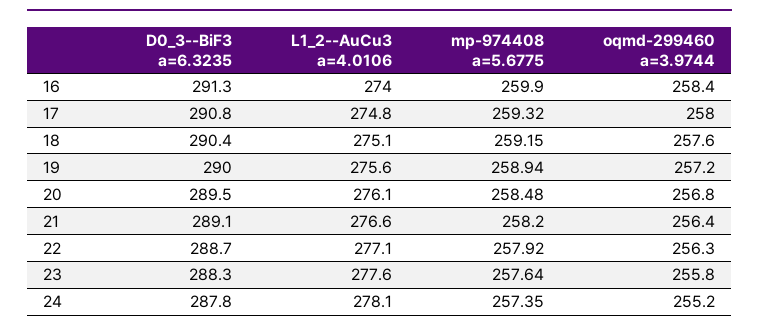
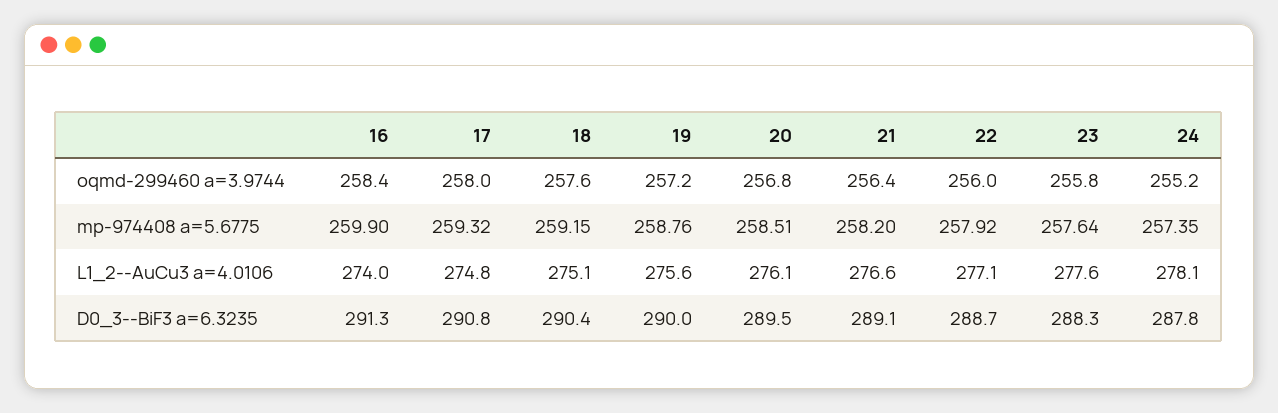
  {
    "D0_3--BiF3 a=6.3235": {
      "16": 291.3,
      "17": 290.8,
      "18": 290.4,
      "19": 290,
      "20": 289.5,
      "21": 289.1,
      "22": 288.7,
      "23": 288.3,
      "24": 287.8
    },
    "L1_2--AuCu3 a=4.0106": {
      "16": 274,
      "17": 274.8,
      "18": 275.1,
      "19": 275.6,
      "20": 276.1,
      "21": 276.6,
      "22": 277.1,
      "23": 277.6,
      "24": 278.1
    },
    "mp-974408 a=5.6775": {
      "16": 259.9,
      "17": 259.32,
      "18": 259.15,
-     "19": 258.94,
+     "19": 258.76,
-     "20": 258.48,
+     "20": 258.51,
      "21": 258.2,
      "22": 257.92,
      "23": 257.64,
      "24": 257.35
    },
    "oqmd-299460 a=3.9744": {
      "16": 258.4,
      "17": 258,
      "18": 257.6,
      "19": 257.2,
      "20": 256.8,
      "21": 256.4,
-     "22": 256.3,
+     "22": 256,
      "23": 255.8,
      "24": 255.2
    }
  }

